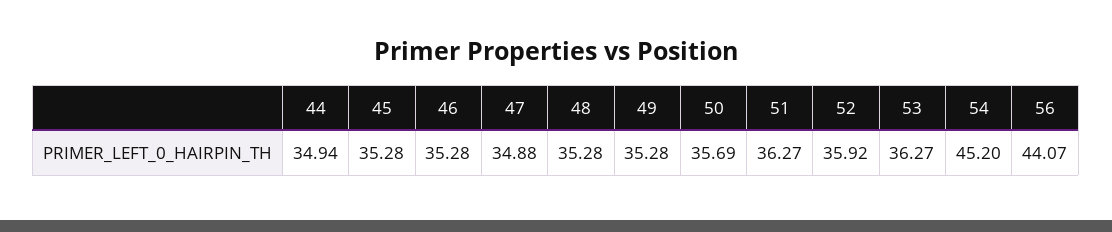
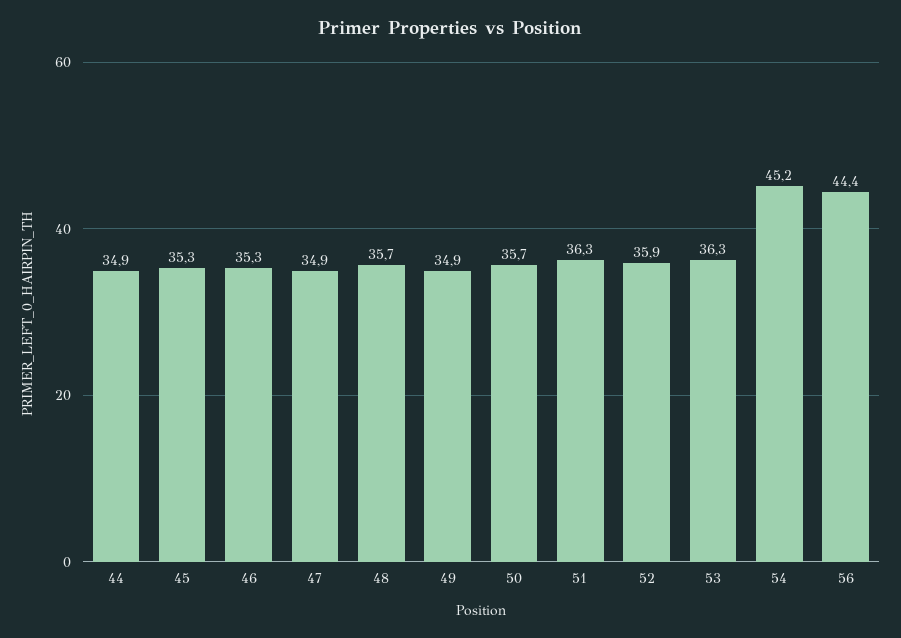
  {
    "44": 34.94,
    "45": 35.28,
    "46": 35.28,
    "47": 34.88,
-   "48": 35.28,
+   "48": 35.7,
-   "49": 35.28,
+   "49": 34.9,
    "50": 35.69,
    "51": 36.27,
    "52": 35.92,
    "53": 36.27,
    "54": 45.2,
-   "56": 44.07
+   "56": 44.4
  }

